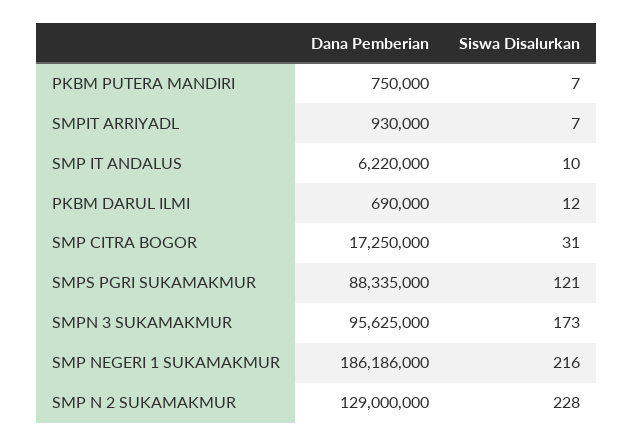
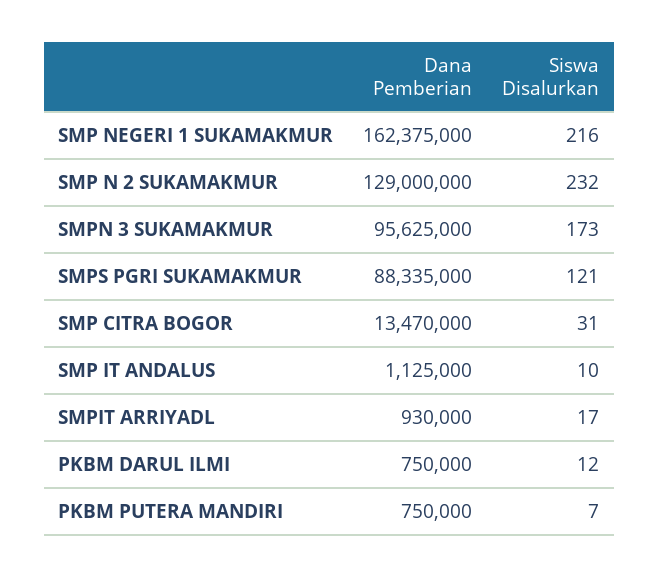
  {
    "Dana Pemberian": {
      "PKBM PUTERA MANDIRI": 750000,
      "SMPIT ARRIYADL": 930000,
-     "SMP IT ANDALUS": 6220000,
+     "SMP IT ANDALUS": 1125000,
-     "PKBM DARUL ILMI": 690000,
+     "PKBM DARUL ILMI": 750000,
-     "SMP CITRA BOGOR": 17250000,
+     "SMP CITRA BOGOR": 13470000,
      "SMPS PGRI SUKAMAKMUR": 88335000,
      "SMPN 3 SUKAMAKMUR": 95625000,
-     "SMP NEGERI 1 SUKAMAKMUR": 186186000,
+     "SMP NEGERI 1 SUKAMAKMUR": 162375000,
      "SMP N 2 SUKAMAKMUR": 129000000
    },
    "Siswa Disalurkan": {
      "PKBM PUTERA MANDIRI": 7,
-     "SMPIT ARRIYADL": 7,
+     "SMPIT ARRIYADL": 17,
      "SMP IT ANDALUS": 10,
      "PKBM DARUL ILMI": 12,
      "SMP CITRA BOGOR": 31,
      "SMPS PGRI SUKAMAKMUR": 121,
      "SMPN 3 SUKAMAKMUR": 173,
      "SMP NEGERI 1 SUKAMAKMUR": 216,
-     "SMP N 2 SUKAMAKMUR": 228
+     "SMP N 2 SUKAMAKMUR": 232
    }
  }

